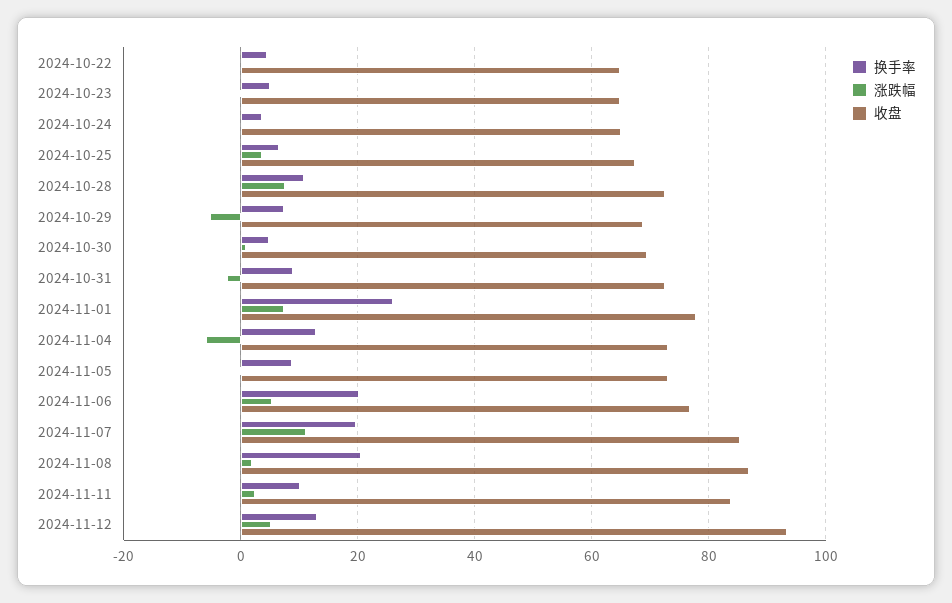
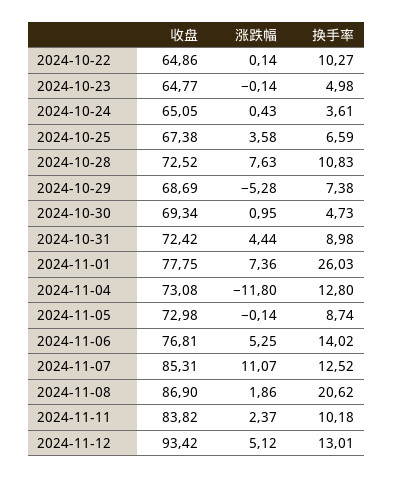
  {
    "换手率": {
-     "2024-10-22": 4,
+     "2024-10-22": 10.27,
      "2024-10-23": 4.98,
      "2024-10-24": 3.61,
      "2024-10-25": 6.59,
      "2024-10-28": 10.83,
      "2024-10-29": 7.38,
      "2024-10-30": 4.73,
      "2024-10-31": 8.98,
      "2024-11-01": 26.03,
      "2024-11-04": 12.8,
      "2024-11-05": 8.74,
-     "2024-11-06": 20,
+     "2024-11-06": 14.02,
-     "2024-11-07": 20,
+     "2024-11-07": 12.52,
      "2024-11-08": 20.62,
      "2024-11-11": 10.18,
      "2024-11-12": 13.01
    },
    "涨跌幅": {
      "2024-10-22": 0.14,
      "2024-10-23": -0.14,
      "2024-10-24": 0.43,
      "2024-10-25": 3.58,
      "2024-10-28": 7.63,
      "2024-10-29": -5.28,
      "2024-10-30": 0.95,
-     "2024-10-31": -2,
+     "2024-10-31": 4.44,
      "2024-11-01": 7.36,
-     "2024-11-04": -6,
+     "2024-11-04": -11.8,
      "2024-11-05": -0.14,
      "2024-11-06": 5.25,
      "2024-11-07": 11.07,
      "2024-11-08": 1.86,
      "2024-11-11": 2.37,
      "2024-11-12": 5.12
    },
    "收盘": {
      "2024-10-22": 64.86,
      "2024-10-23": 64.77,
      "2024-10-24": 65.05,
      "2024-10-25": 67.38,
      "2024-10-28": 72.52,
      "2024-10-29": 68.69,
      "2024-10-30": 69.34,
      "2024-10-31": 72.42,
      "2024-11-01": 77.75,
      "2024-11-04": 73.08,
      "2024-11-05": 72.98,
      "2024-11-06": 76.81,
      "2024-11-07": 85.31,
      "2024-11-08": 86.9,
      "2024-11-11": 83.82,
      "2024-11-12": 93.42
    }
  }

